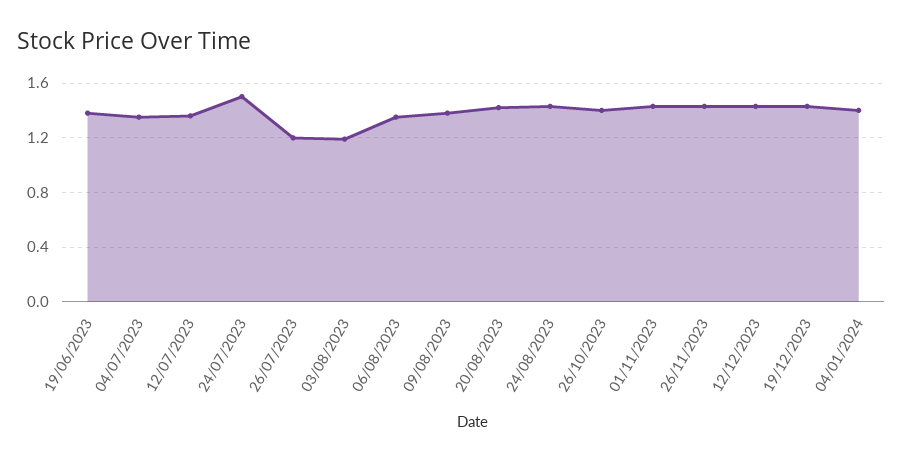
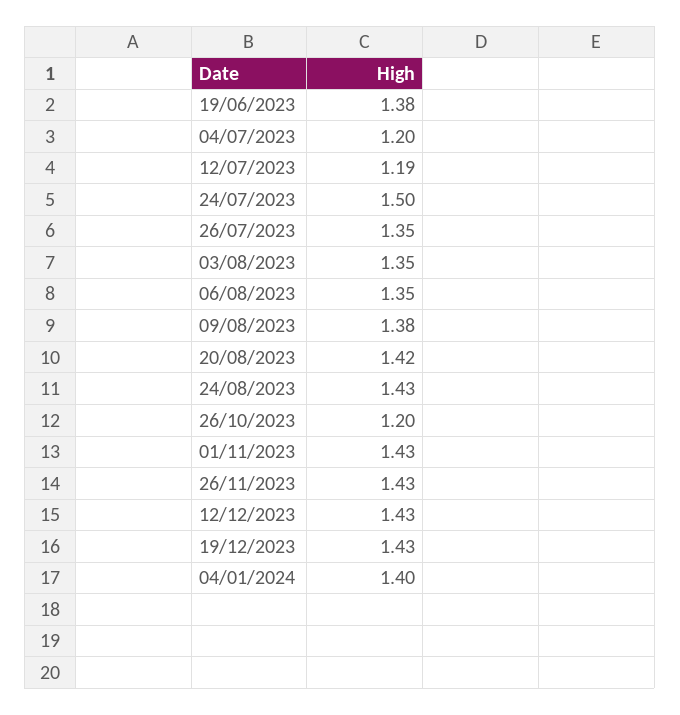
  {
    "19/06/2023": 1.38,
-   "04/07/2023": 1.35,
+   "04/07/2023": 1.2,
-   "12/07/2023": 1.35,
+   "12/07/2023": 1.19,
    "24/07/2023": 1.5,
-   "26/07/2023": 1.2,
+   "26/07/2023": 1.35,
-   "03/08/2023": 1.2,
+   "03/08/2023": 1.35,
    "06/08/2023": 1.35,
    "09/08/2023": 1.38,
    "20/08/2023": 1.42,
    "24/08/2023": 1.43,
-   "26/10/2023": 1.4,
+   "26/10/2023": 1.2,
    "01/11/2023": 1.43,
    "26/11/2023": 1.43,
    "12/12/2023": 1.43,
    "19/12/2023": 1.43,
    "04/01/2024": 1.4
  }

